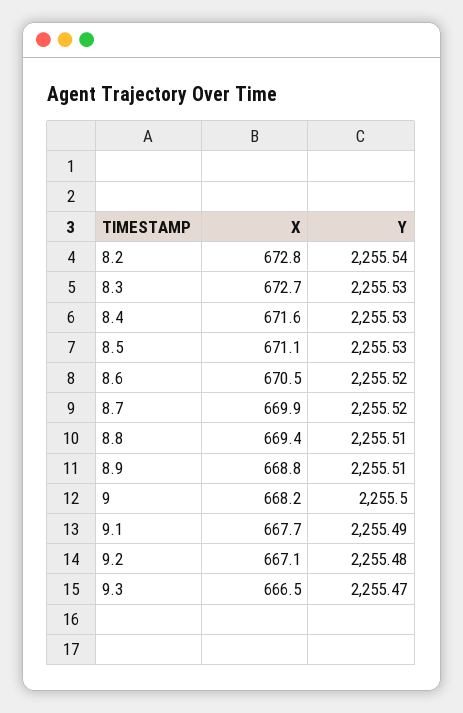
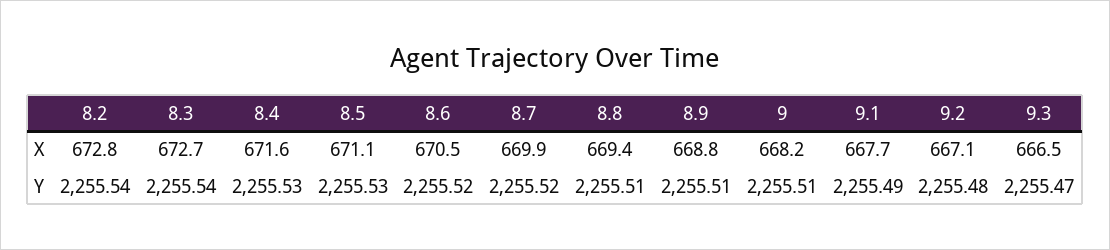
  {
    "X": {
      "8.2": 672.8,
      "8.3": 672.7,
      "8.4": 671.6,
      "8.5": 671.1,
      "8.6": 670.5,
      "8.7": 669.9,
      "8.8": 669.4,
      "8.9": 668.8,
      "9": 668.2,
      "9.1": 667.7,
      "9.2": 667.1,
      "9.3": 666.5
    },
    "Y": {
      "8.2": 2255.54,
-     "8.3": 2255.53,
+     "8.3": 2255.54,
      "8.4": 2255.53,
      "8.5": 2255.53,
      "8.6": 2255.52,
      "8.7": 2255.52,
      "8.8": 2255.51,
      "8.9": 2255.51,
-     "9": 2255.5,
+     "9": 2255.51,
      "9.1": 2255.49,
      "9.2": 2255.48,
      "9.3": 2255.47
    }
  }

